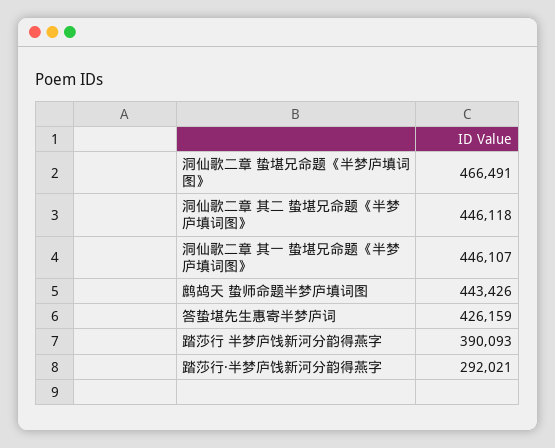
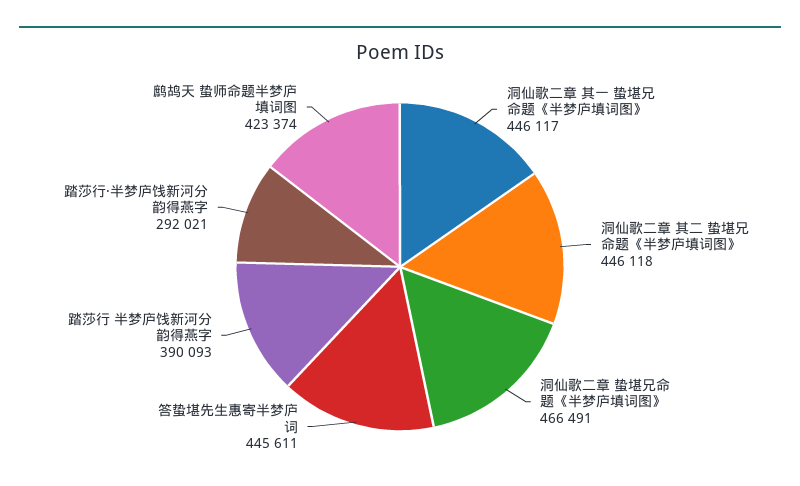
  {
    "洞仙歌二章 蛰堪兄命题《半梦庐填词图》": 466491,
    "洞仙歌二章 其二 蛰堪兄命题《半梦庐填词图》": 446118,
-   "洞仙歌二章 其一 蛰堪兄命题《半梦庐填词图》": 446107,
+   "洞仙歌二章 其一 蛰堪兄命题《半梦庐填词图》": 446117,
-   "鹧鸪天 蛰师命题半梦庐填词图": 443426,
+   "鹧鸪天 蛰师命题半梦庐填词图": 423374,
-   "答蛰堪先生惠寄半梦庐词": 426159,
+   "答蛰堪先生惠寄半梦庐词": 445611,
    "踏莎行 半梦庐饯新河分韵得燕字": 390093,
    "踏莎行·半梦庐饯新河分韵得燕字": 292021
  }

